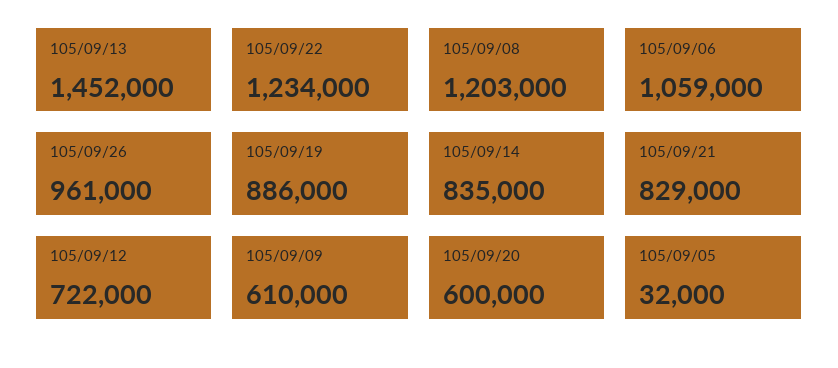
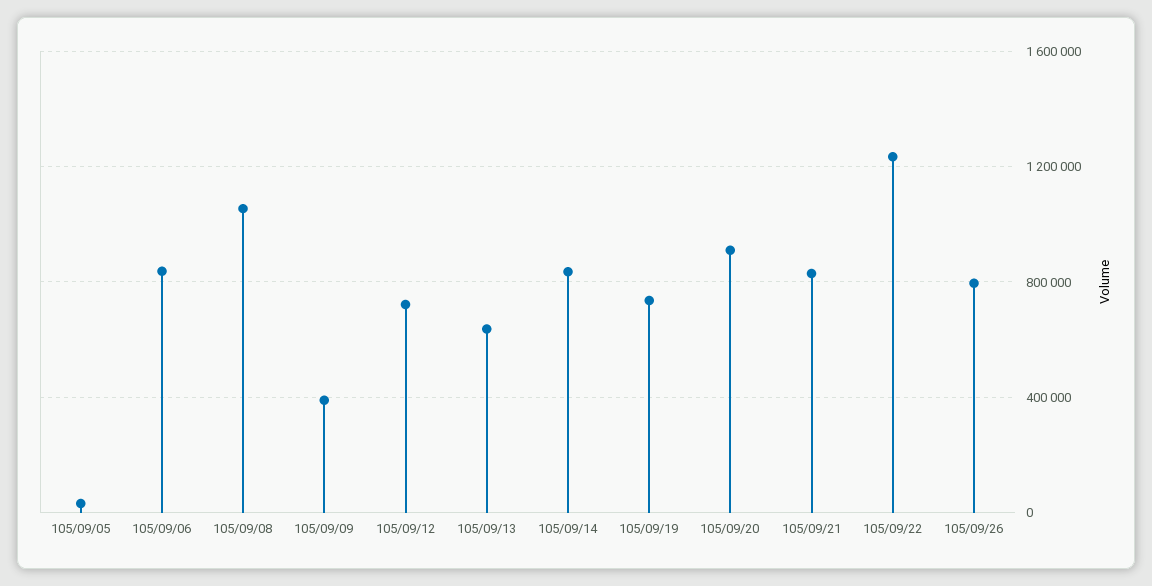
  {
-   "105/09/13": 1452000,
+   "105/09/13": 650000,
    "105/09/22": 1234000,
-   "105/09/08": 1203000,
+   "105/09/08": 1050000,
-   "105/09/06": 1059000,
+   "105/09/06": 850000,
-   "105/09/26": 961000,
+   "105/09/26": 800000,
-   "105/09/19": 886000,
+   "105/09/19": 750000,
    "105/09/14": 835000,
    "105/09/21": 829000,
    "105/09/12": 722000,
-   "105/09/09": 610000,
+   "105/09/09": 400000,
-   "105/09/20": 600000,
+   "105/09/20": 900000,
    "105/09/05": 32000
  }

